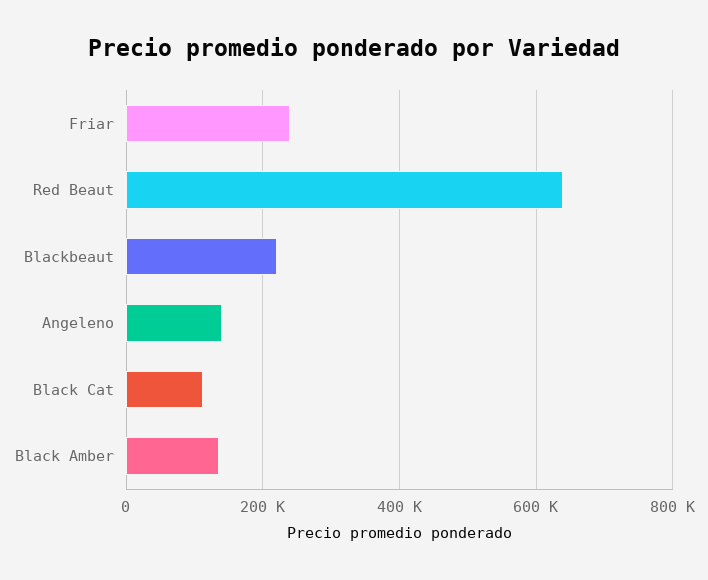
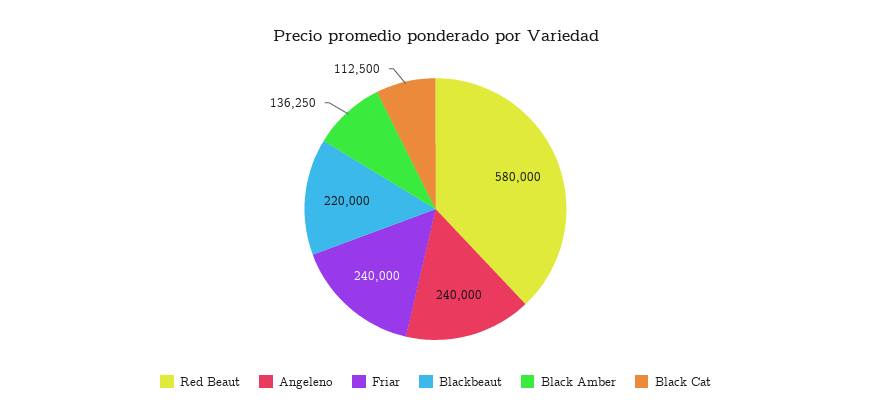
  {
    "Friar": 240000,
-   "Red Beaut": 640000,
+   "Red Beaut": 580000,
    "Blackbeaut": 220000,
-   "Angeleno": 140000,
+   "Angeleno": 240000,
    "Black Cat": 112500,
    "Black Amber": 136250
  }

